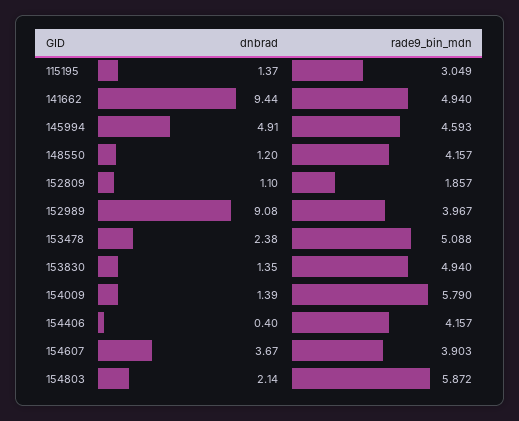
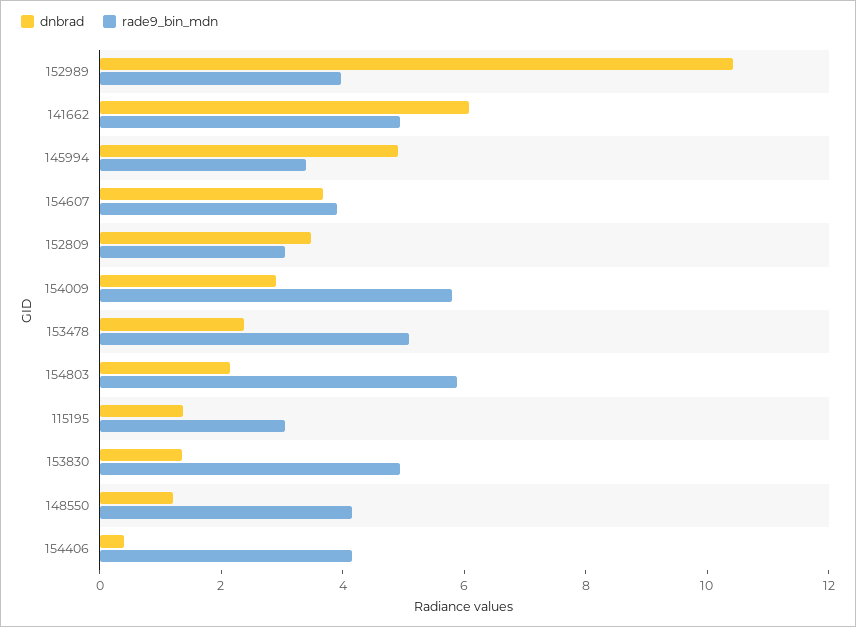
  {
    "dnbrad": {
      "115195": 1.37,
-     "141662": 9.44,
+     "141662": 6,
      "145994": 4.91,
      "148550": 1.2,
-     "152809": 1.1,
+     "152809": 3.5,
-     "152989": 9.08,
+     "152989": 10.5,
      "153478": 2.38,
      "153830": 1.35,
-     "154009": 1.39,
+     "154009": 3,
      "154406": 0.4,
      "154607": 3.67,
      "154803": 2.14
    },
    "rade9_bin_mdn": {
      "115195": 3.049,
      "141662": 4.94,
-     "145994": 4.593,
+     "145994": 3.5,
      "148550": 4.157,
-     "152809": 1.857,
+     "152809": 3,
      "152989": 3.967,
      "153478": 5.088,
      "153830": 4.94,
      "154009": 5.79,
      "154406": 4.157,
      "154607": 3.903,
      "154803": 5.872
    }
  }

